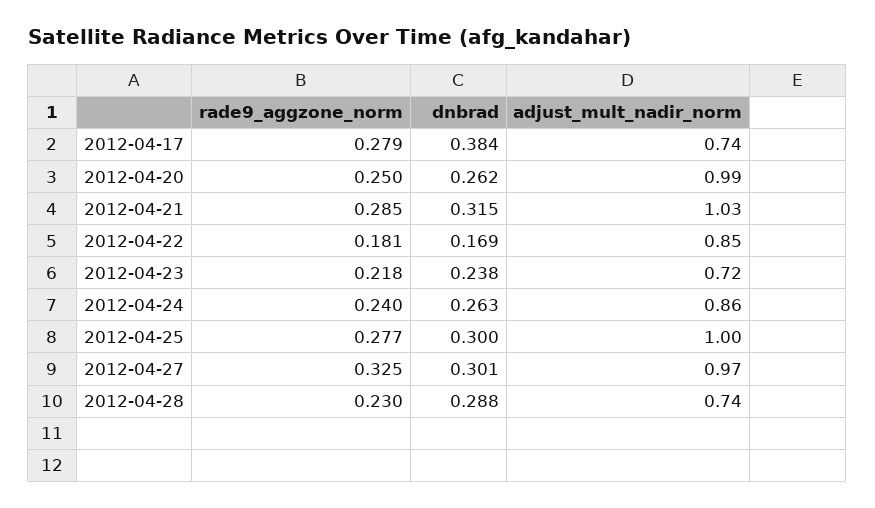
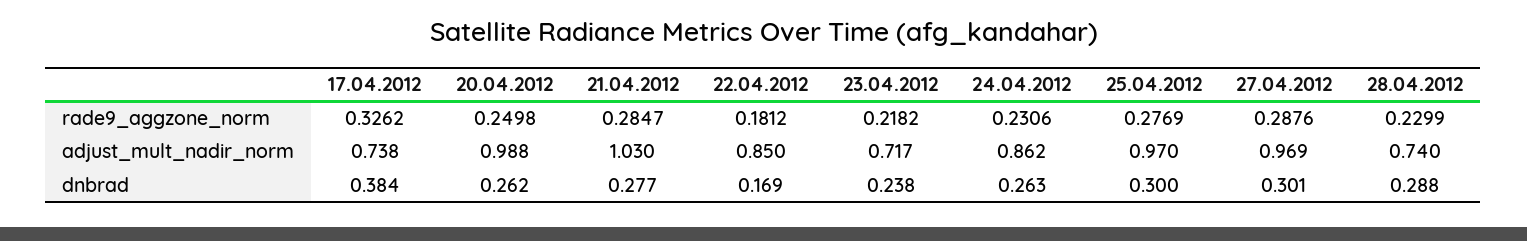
  {
    "rade9_aggzone_norm": {
-     "2012-04-17": 0.279,
+     "2012-04-17": 0.3262,
      "2012-04-20": 0.2498,
      "2012-04-21": 0.2847,
      "2012-04-22": 0.1812,
      "2012-04-23": 0.2182,
-     "2012-04-24": 0.24,
+     "2012-04-24": 0.2306,
      "2012-04-25": 0.2769,
-     "2012-04-27": 0.325,
+     "2012-04-27": 0.2876,
      "2012-04-28": 0.2299
    },
    "dnbrad": {
      "2012-04-17": 0.384,
      "2012-04-20": 0.262,
-     "2012-04-21": 0.315,
+     "2012-04-21": 0.277,
      "2012-04-22": 0.169,
      "2012-04-23": 0.238,
      "2012-04-24": 0.263,
      "2012-04-25": 0.3,
      "2012-04-27": 0.301,
      "2012-04-28": 0.288
    },
    "adjust_mult_nadir_norm": {
      "2012-04-17": 0.738,
      "2012-04-20": 0.988,
      "2012-04-21": 1.03,
      "2012-04-22": 0.85,
      "2012-04-23": 0.717,
      "2012-04-24": 0.862,
-     "2012-04-25": 1,
+     "2012-04-25": 0.97,
      "2012-04-27": 0.969,
      "2012-04-28": 0.74
    }
  }

